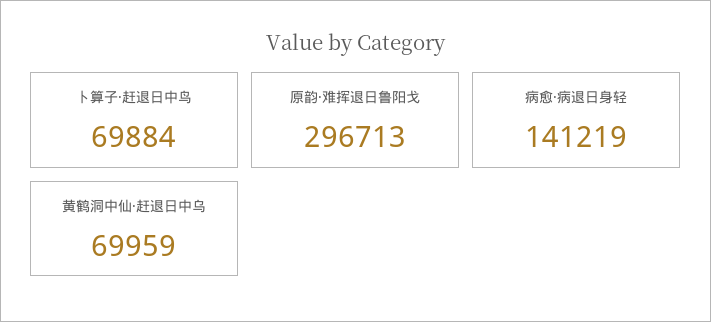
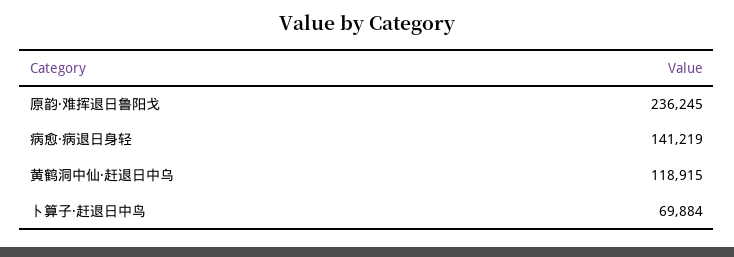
  {
    "卜算子·赶退日中鸟": 69884,
-   "原韵·难挥退日鲁阳戈": 296713,
+   "原韵·难挥退日鲁阳戈": 236245,
    "病愈·病退日身轻": 141219,
-   "黄鹤洞中仙·赶退日中乌": 69959
+   "黄鹤洞中仙·赶退日中乌": 118915
  }

